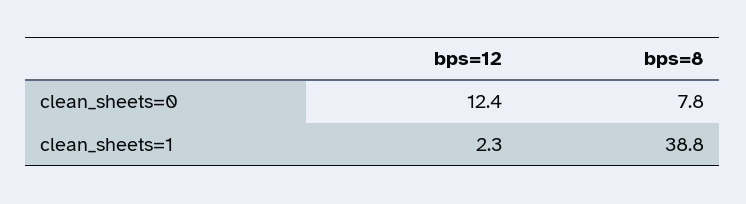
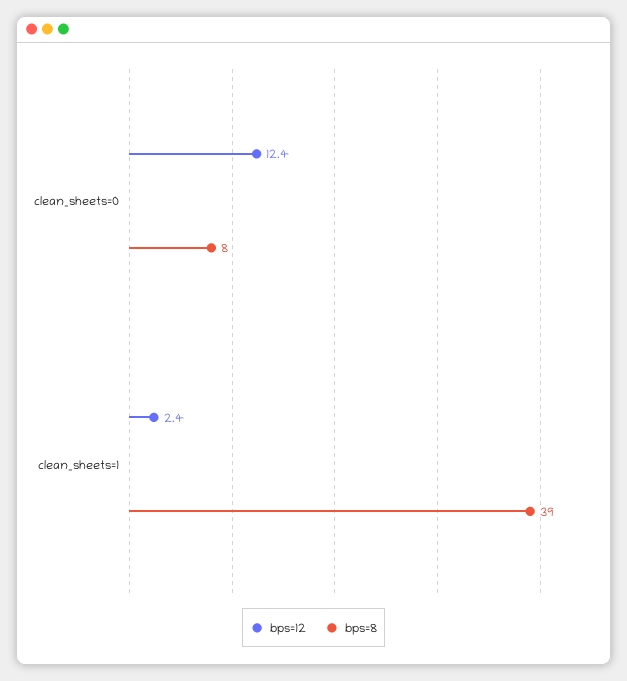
  {
    "bps=12": {
      "clean_sheets=0": 12.4,
-     "clean_sheets=1": 2.3
+     "clean_sheets=1": 2.4
    },
    "bps=8": {
      "clean_sheets=0": 7.8,
      "clean_sheets=1": 38.8
    }
  }

